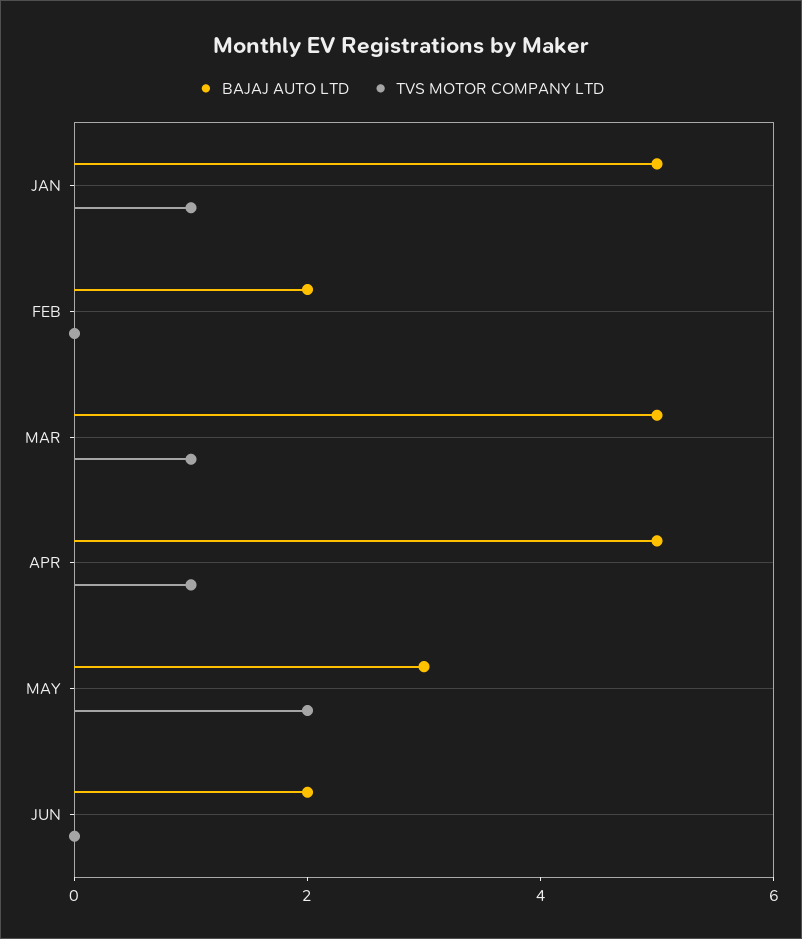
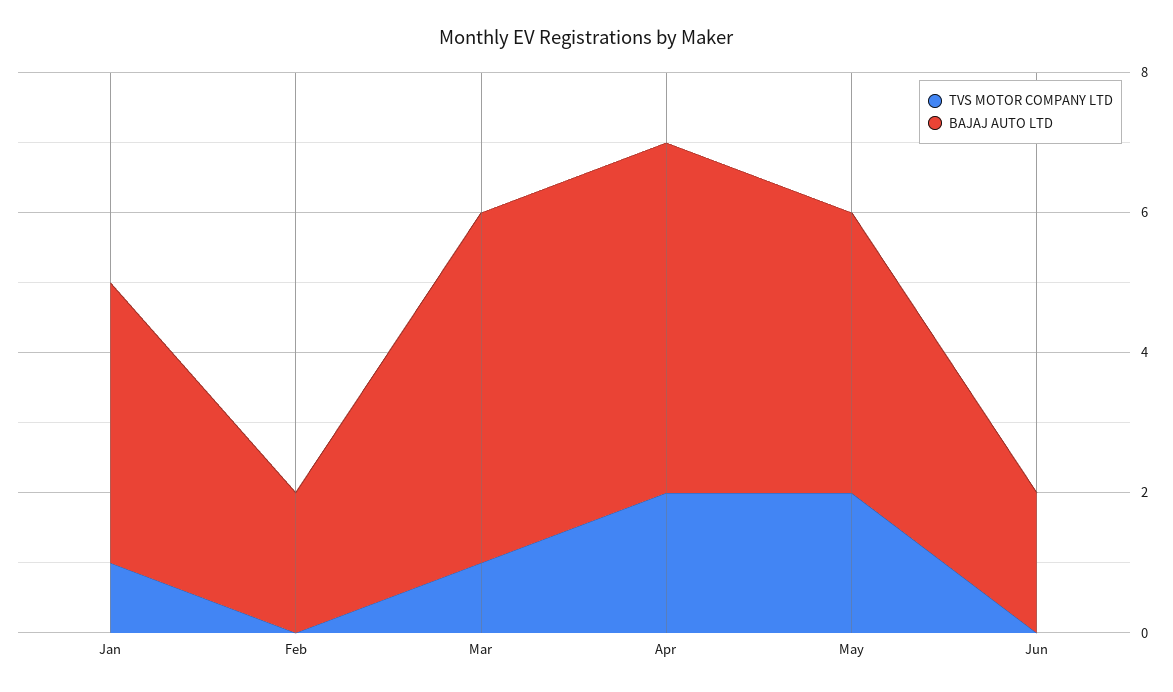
  {
    "BAJAJ AUTO LTD": {
-     "JAN": 5,
+     "JAN": 4,
      "FEB": 2,
      "MAR": 5,
      "APR": 5,
-     "MAY": 3,
+     "MAY": 4,
      "JUN": 2
    },
    "TVS MOTOR COMPANY LTD": {
      "JAN": 1,
      "FEB": 0,
      "MAR": 1,
-     "APR": 1,
+     "APR": 2,
      "MAY": 2,
      "JUN": 0
    }
  }

